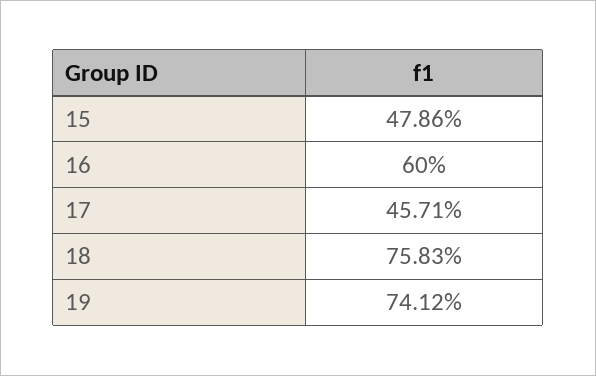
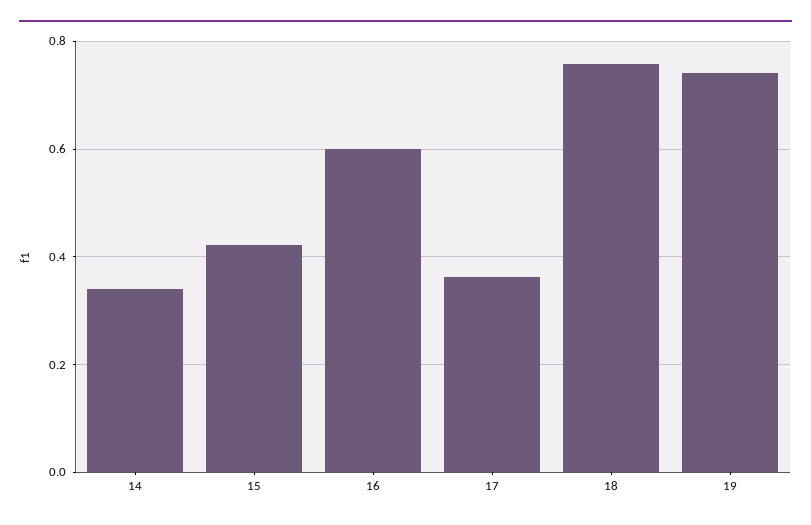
  {
-   "15": 0.4786,
+   "15": 0.42,
    "16": 0.6,
-   "17": 0.4571,
+   "17": 0.36,
    "18": 0.7583,
-   "19": 0.7412
+   "19": 0.7412,
+   "14": 0.34
  }

